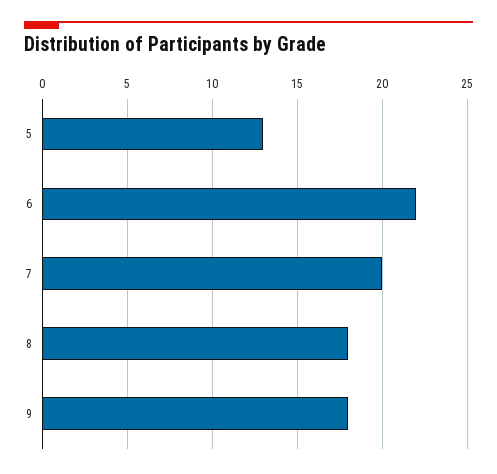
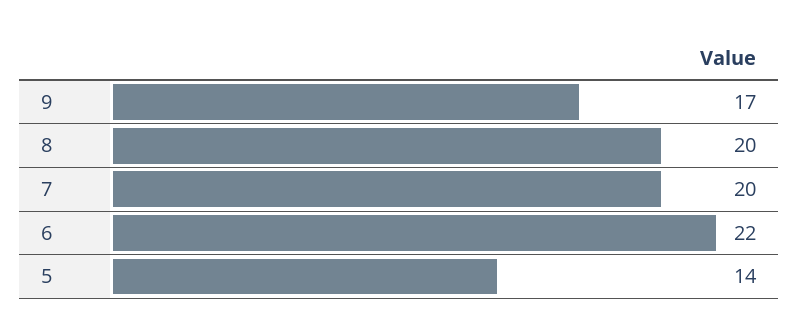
  {
-   "5": 13,
+   "5": 14,
    "6": 22,
    "7": 20,
-   "8": 18,
+   "8": 20,
-   "9": 18
+   "9": 17
  }

